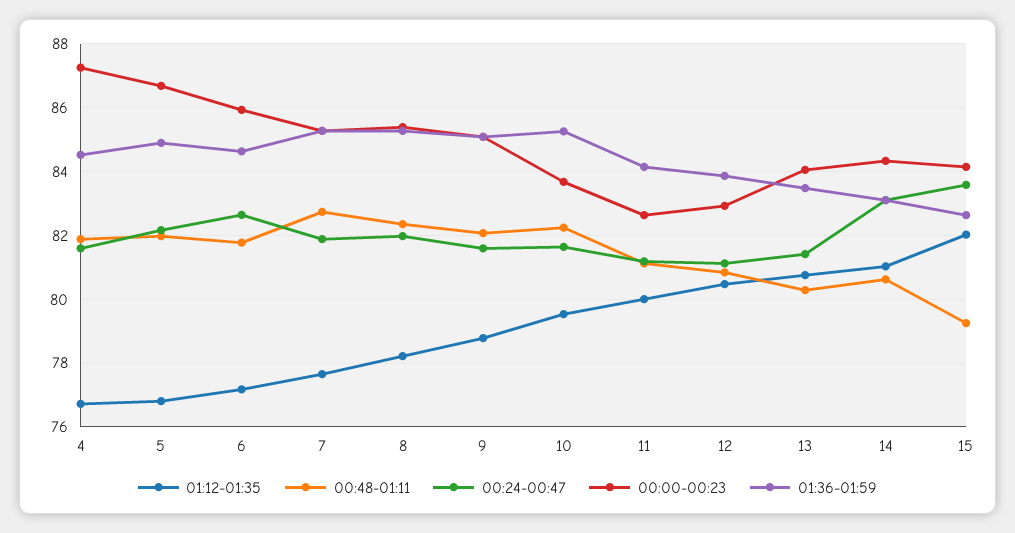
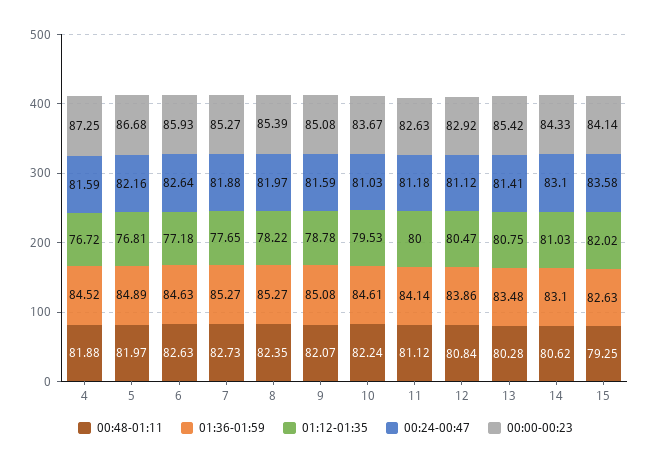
  {
    "01:12-01:35": {
      "4": 76.72,
      "5": 76.81,
      "6": 77.18,
      "7": 77.65,
      "8": 78.22,
      "9": 78.78,
      "10": 79.53,
      "11": 80,
      "12": 80.47,
      "13": 80.75,
      "14": 81.03,
      "15": 82.02
    },
    "00:48-01:11": {
      "4": 81.88,
      "5": 81.97,
-     "6": 81.8,
+     "6": 82.63,
      "7": 82.73,
      "8": 82.35,
      "9": 82.07,
      "10": 82.24,
      "11": 81.12,
      "12": 80.84,
      "13": 80.28,
      "14": 80.62,
      "15": 79.25
    },
    "00:24-00:47": {
      "4": 81.59,
      "5": 82.16,
      "6": 82.64,
      "7": 81.88,
      "8": 81.97,
      "9": 81.59,
-     "10": 81.6,
+     "10": 81.03,
      "11": 81.18,
      "12": 81.12,
      "13": 81.41,
      "14": 83.1,
      "15": 83.58
    },
    "00:00-00:23": {
      "4": 87.25,
      "5": 86.68,
      "6": 85.93,
      "7": 85.27,
      "8": 85.39,
      "9": 85.08,
      "10": 83.67,
      "11": 82.63,
      "12": 82.92,
-     "13": 84,
+     "13": 85.42,
      "14": 84.33,
      "15": 84.14
    },
    "01:36-01:59": {
      "4": 84.52,
      "5": 84.89,
      "6": 84.63,
      "7": 85.27,
      "8": 85.27,
      "9": 85.08,
-     "10": 85.2,
+     "10": 84.61,
      "11": 84.14,
      "12": 83.86,
      "13": 83.48,
      "14": 83.1,
      "15": 82.63
    }
  }

